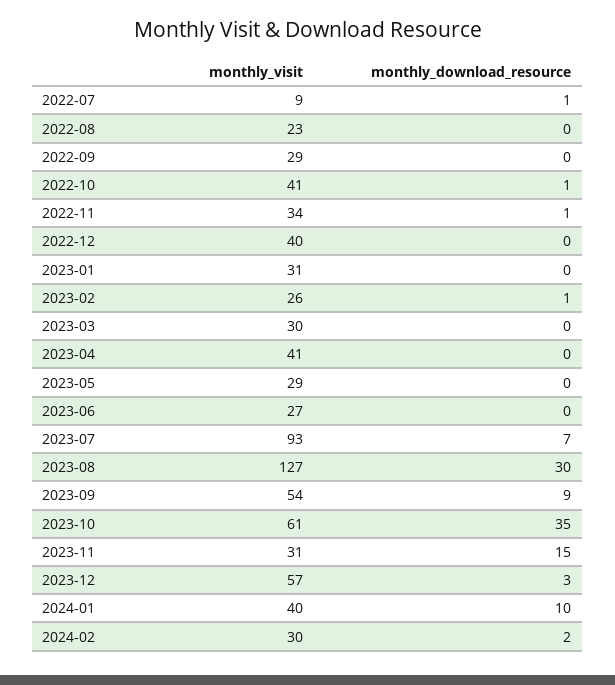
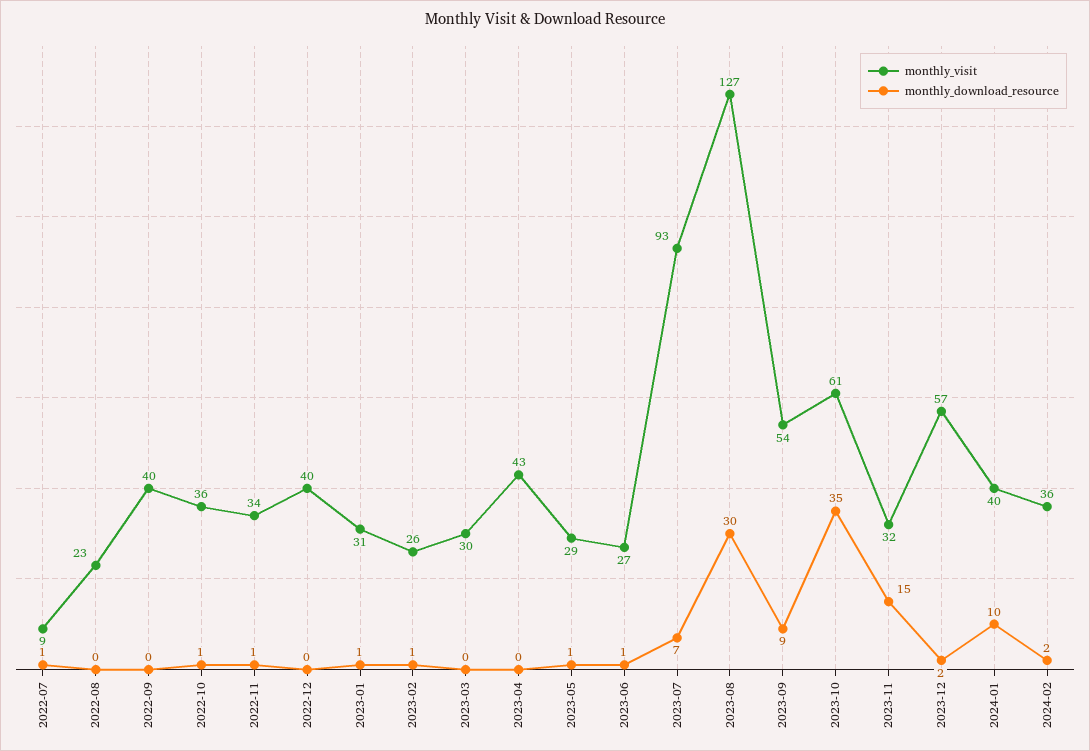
  {
    "monthly_visit": {
      "2022-07": 9,
      "2022-08": 23,
-     "2022-09": 29,
+     "2022-09": 40,
-     "2022-10": 41,
+     "2022-10": 36,
      "2022-11": 34,
      "2022-12": 40,
      "2023-01": 31,
      "2023-02": 26,
      "2023-03": 30,
-     "2023-04": 41,
+     "2023-04": 43,
      "2023-05": 29,
      "2023-06": 27,
      "2023-07": 93,
      "2023-08": 127,
      "2023-09": 54,
      "2023-10": 61,
-     "2023-11": 31,
+     "2023-11": 32,
      "2023-12": 57,
      "2024-01": 40,
-     "2024-02": 30
+     "2024-02": 36
    },
    "monthly_download_resource": {
      "2022-07": 1,
      "2022-08": 0,
      "2022-09": 0,
      "2022-10": 1,
      "2022-11": 1,
      "2022-12": 0,
-     "2023-01": 0,
+     "2023-01": 1,
      "2023-02": 1,
      "2023-03": 0,
      "2023-04": 0,
-     "2023-05": 0,
+     "2023-05": 1,
-     "2023-06": 0,
+     "2023-06": 1,
      "2023-07": 7,
      "2023-08": 30,
      "2023-09": 9,
      "2023-10": 35,
      "2023-11": 15,
-     "2023-12": 3,
+     "2023-12": 2,
      "2024-01": 10,
      "2024-02": 2
    }
  }

